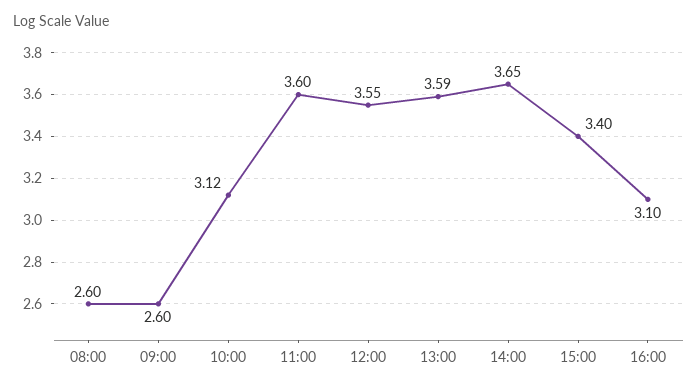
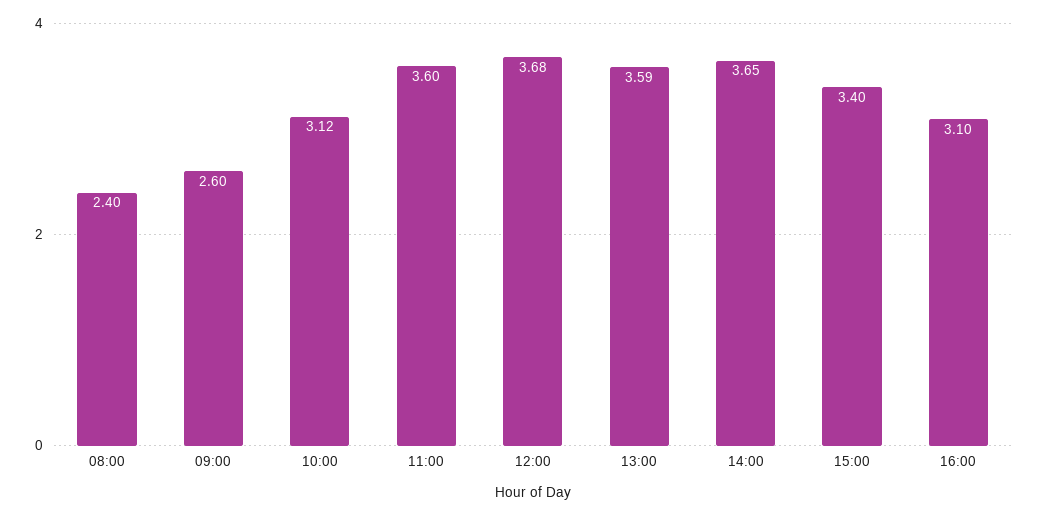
  {
-   "08:00": 2.6,
+   "08:00": 2.4,
    "09:00": 2.6,
    "10:00": 3.12,
    "11:00": 3.6,
-   "12:00": 3.55,
+   "12:00": 3.68,
    "13:00": 3.59,
    "14:00": 3.65,
    "15:00": 3.4,
    "16:00": 3.1
  }

